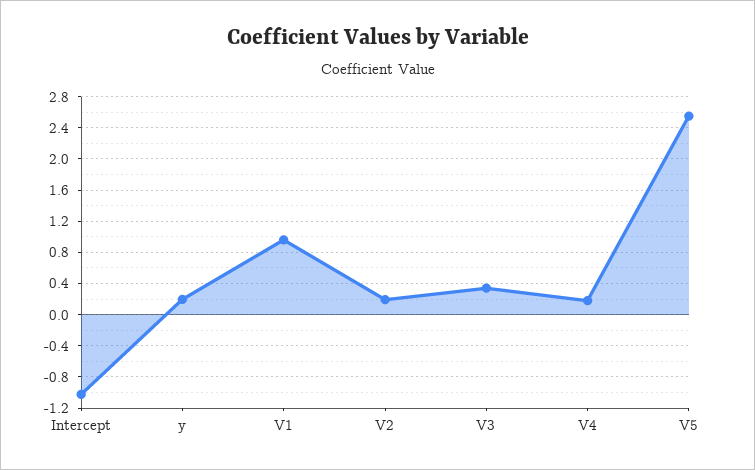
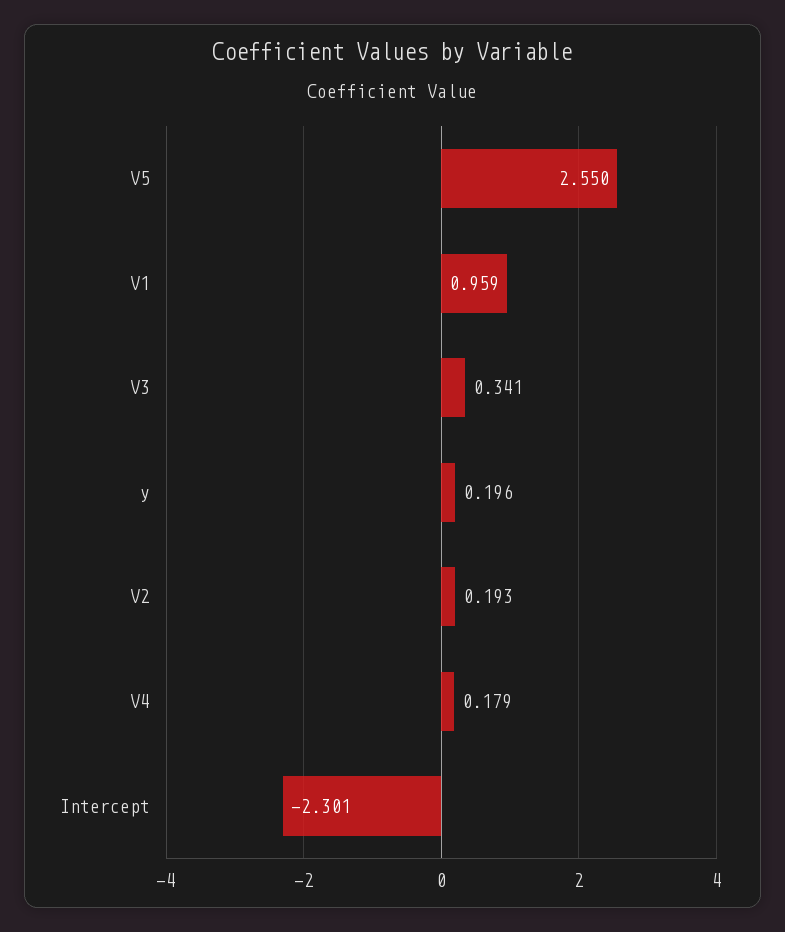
  {
-   "Intercept": -1,
+   "Intercept": -2.301,
    "y": 0.196,
    "V1": 0.959,
    "V2": 0.193,
    "V3": 0.341,
    "V4": 0.179,
    "V5": 2.55
  }

